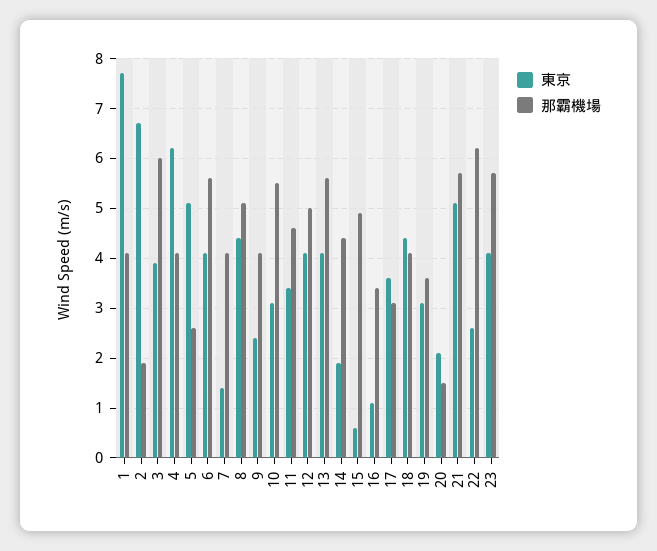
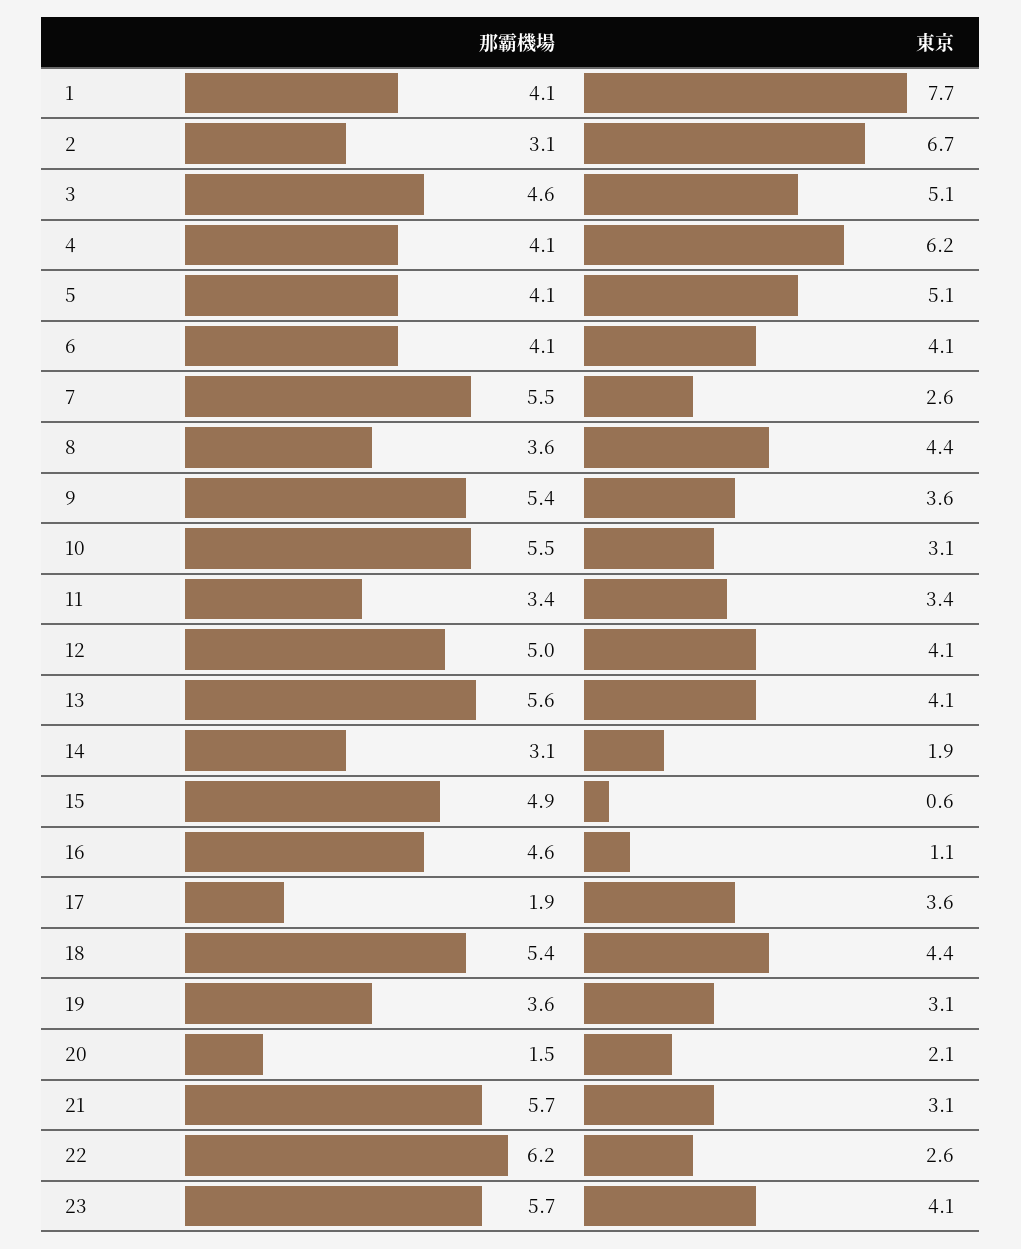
  {
    "東京": {
      "1": 7.7,
      "2": 6.7,
-     "3": 4,
+     "3": 5.1,
      "4": 6.2,
      "5": 5.1,
      "6": 4.1,
-     "7": 1.5,
+     "7": 2.6,
      "8": 4.4,
-     "9": 2.5,
+     "9": 3.6,
      "10": 3.1,
      "11": 3.4,
      "12": 4.1,
      "13": 4.1,
      "14": 1.9,
      "15": 0.6,
      "16": 1.1,
      "17": 3.6,
      "18": 4.4,
      "19": 3.1,
      "20": 2.1,
-     "21": 5,
+     "21": 3.1,
      "22": 2.6,
      "23": 4.1
    },
    "那霸機場": {
      "1": 4.1,
-     "2": 2,
+     "2": 3.1,
-     "3": 6,
+     "3": 4.6,
      "4": 4.1,
-     "5": 2.5,
+     "5": 4.1,
-     "6": 5.5,
+     "6": 4.1,
-     "7": 4,
+     "7": 5.5,
-     "8": 5,
+     "8": 3.6,
-     "9": 4,
+     "9": 5.4,
      "10": 5.5,
-     "11": 4.5,
+     "11": 3.4,
      "12": 5,
      "13": 5.6,
-     "14": 4.5,
+     "14": 3.1,
      "15": 4.9,
-     "16": 3.5,
+     "16": 4.6,
-     "17": 3,
+     "17": 1.9,
-     "18": 4,
+     "18": 5.4,
      "19": 3.6,
      "20": 1.5,
      "21": 5.7,
      "22": 6.2,
      "23": 5.7
    }
  }

